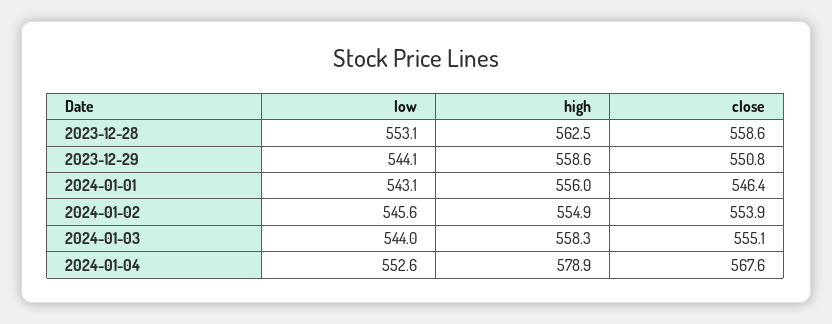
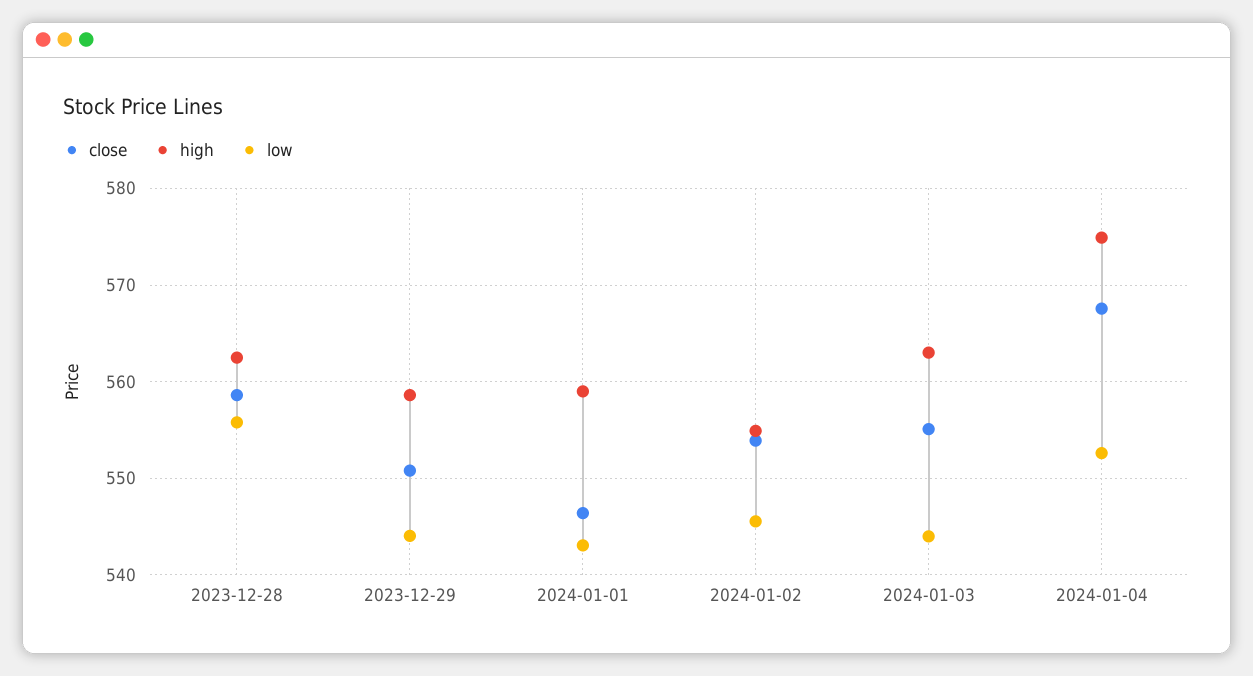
  {
    "low": {
-     "2023-12-28": 553.1,
+     "2023-12-28": 556,
      "2023-12-29": 544.1,
      "2024-01-01": 543.1,
      "2024-01-02": 545.6,
      "2024-01-03": 544,
      "2024-01-04": 552.6
    },
    "high": {
      "2023-12-28": 562.5,
      "2023-12-29": 558.6,
-     "2024-01-01": 556,
+     "2024-01-01": 559,
      "2024-01-02": 554.9,
-     "2024-01-03": 558.3,
+     "2024-01-03": 563,
-     "2024-01-04": 578.9
+     "2024-01-04": 575
    },
    "close": {
      "2023-12-28": 558.6,
      "2023-12-29": 550.8,
      "2024-01-01": 546.4,
      "2024-01-02": 553.9,
      "2024-01-03": 555.1,
      "2024-01-04": 567.6
    }
  }

